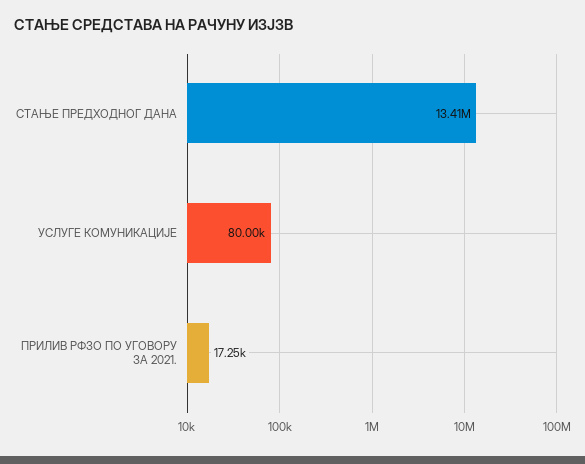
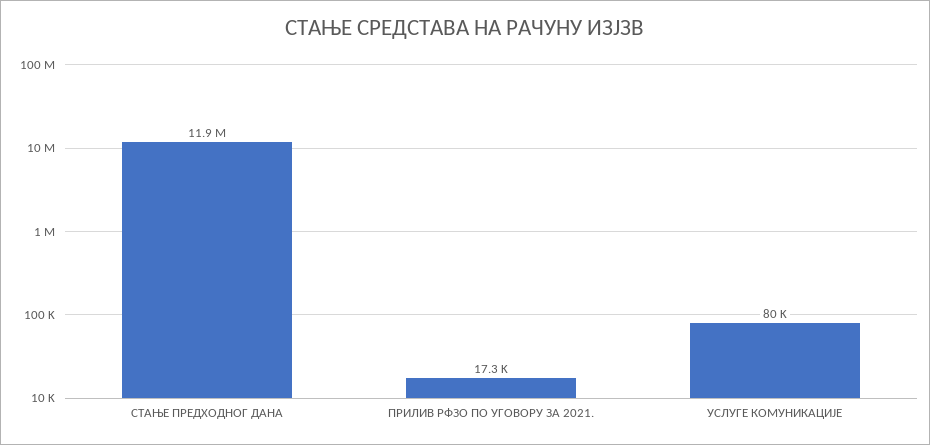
  {
-   "СТАЊЕ ПРЕДХОДНОГ ДАНА": 13410000,
+   "СТАЊЕ ПРЕДХОДНОГ ДАНА": 11900000,
    "УСЛУГЕ КОМУНИКАЦИЈЕ": 80000,
    "ПРИЛИВ РФЗО ПО УГОВОРУ ЗА 2021.": 17250
  }

